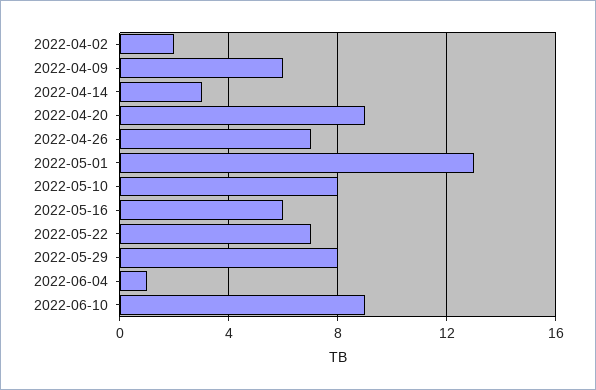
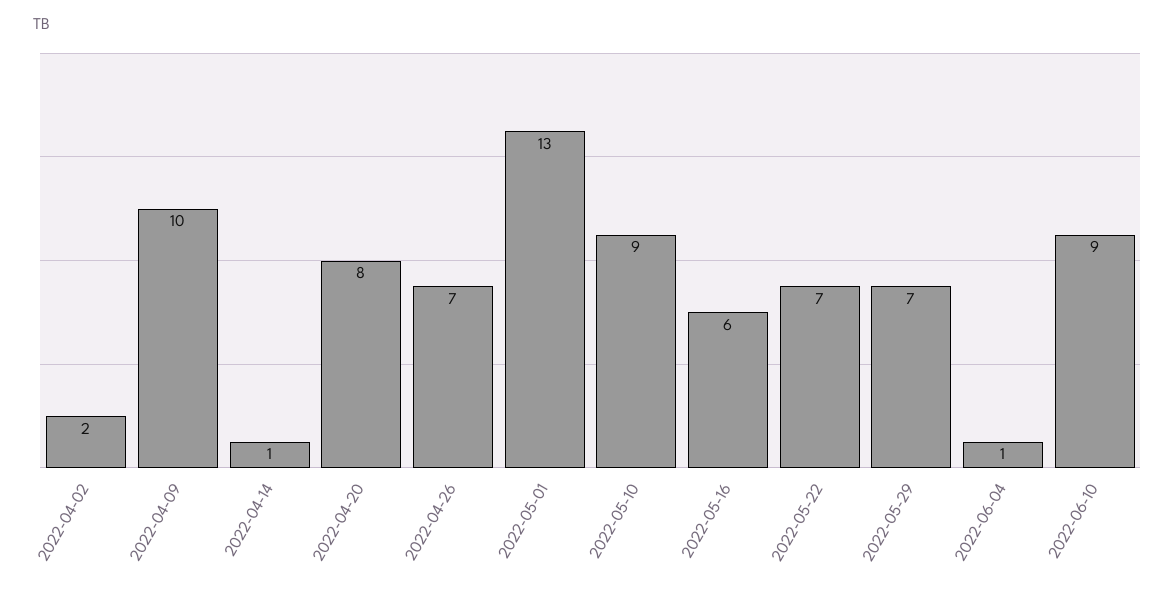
  {
    "2022-04-02": 2,
-   "2022-04-09": 6,
+   "2022-04-09": 10,
-   "2022-04-14": 3,
+   "2022-04-14": 1,
-   "2022-04-20": 9,
+   "2022-04-20": 8,
    "2022-04-26": 7,
    "2022-05-01": 13,
-   "2022-05-10": 8,
+   "2022-05-10": 9,
    "2022-05-16": 6,
    "2022-05-22": 7,
-   "2022-05-29": 8,
+   "2022-05-29": 7,
    "2022-06-04": 1,
    "2022-06-10": 9
  }

